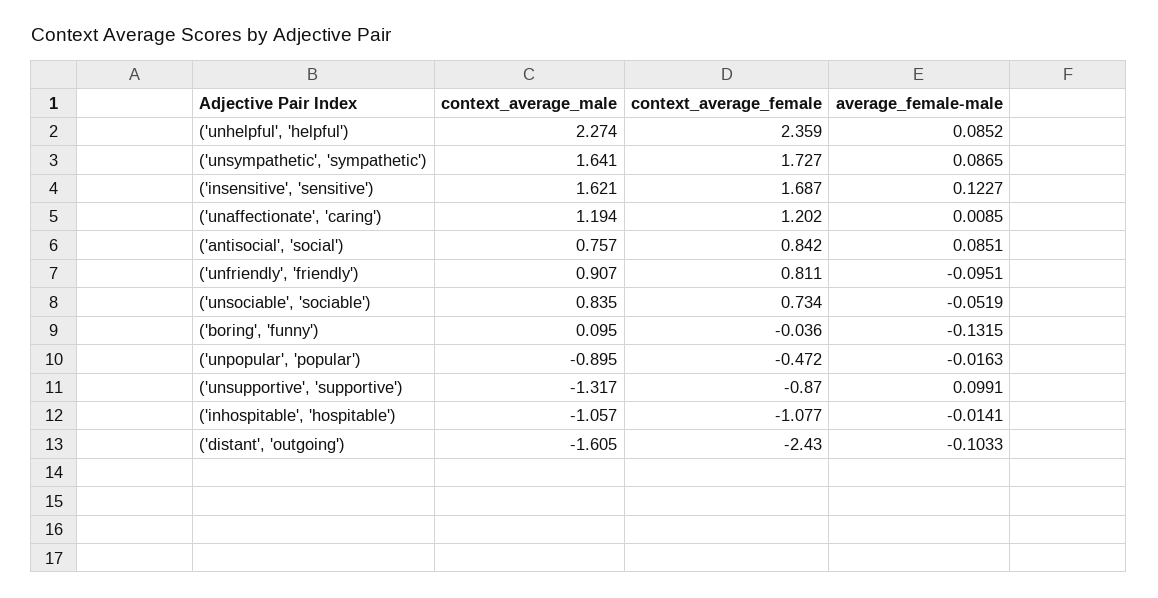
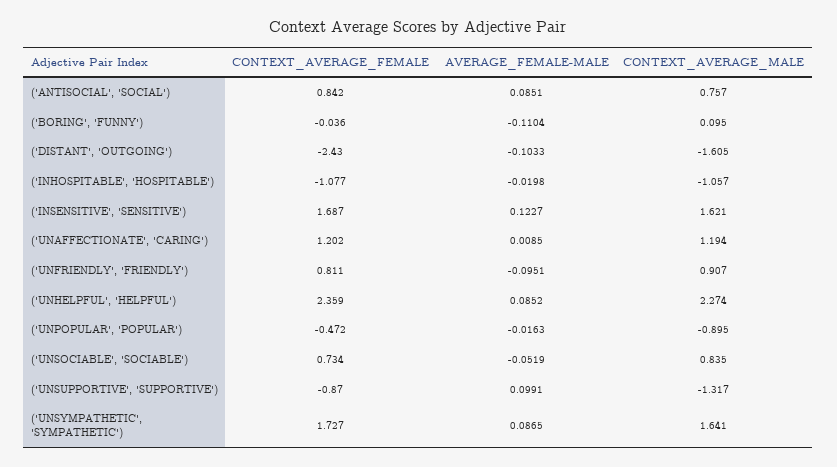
  {
    "context_average_male": {
      "('unhelpful', 'helpful')": 2.274,
      "('unsympathetic', 'sympathetic')": 1.641,
      "('insensitive', 'sensitive')": 1.621,
      "('unaffectionate', 'caring')": 1.194,
      "('antisocial', 'social')": 0.757,
      "('unfriendly', 'friendly')": 0.907,
      "('unsociable', 'sociable')": 0.835,
      "('boring', 'funny')": 0.095,
      "('unpopular', 'popular')": -0.895,
      "('unsupportive', 'supportive')": -1.317,
      "('inhospitable', 'hospitable')": -1.057,
      "('distant', 'outgoing')": -1.605
    },
    "context_average_female": {
      "('unhelpful', 'helpful')": 2.359,
      "('unsympathetic', 'sympathetic')": 1.727,
      "('insensitive', 'sensitive')": 1.687,
      "('unaffectionate', 'caring')": 1.202,
      "('antisocial', 'social')": 0.842,
      "('unfriendly', 'friendly')": 0.811,
      "('unsociable', 'sociable')": 0.734,
      "('boring', 'funny')": -0.036,
      "('unpopular', 'popular')": -0.472,
      "('unsupportive', 'supportive')": -0.87,
      "('inhospitable', 'hospitable')": -1.077,
      "('distant', 'outgoing')": -2.43
    },
    "average_female-male": {
      "('unhelpful', 'helpful')": 0.0852,
      "('unsympathetic', 'sympathetic')": 0.0865,
      "('insensitive', 'sensitive')": 0.1227,
      "('unaffectionate', 'caring')": 0.0085,
      "('antisocial', 'social')": 0.0851,
      "('unfriendly', 'friendly')": -0.0951,
      "('unsociable', 'sociable')": -0.0519,
-     "('boring', 'funny')": -0.1315,
+     "('boring', 'funny')": -0.1104,
      "('unpopular', 'popular')": -0.0163,
      "('unsupportive', 'supportive')": 0.0991,
-     "('inhospitable', 'hospitable')": -0.0141,
+     "('inhospitable', 'hospitable')": -0.0198,
      "('distant', 'outgoing')": -0.1033
    }
  }

